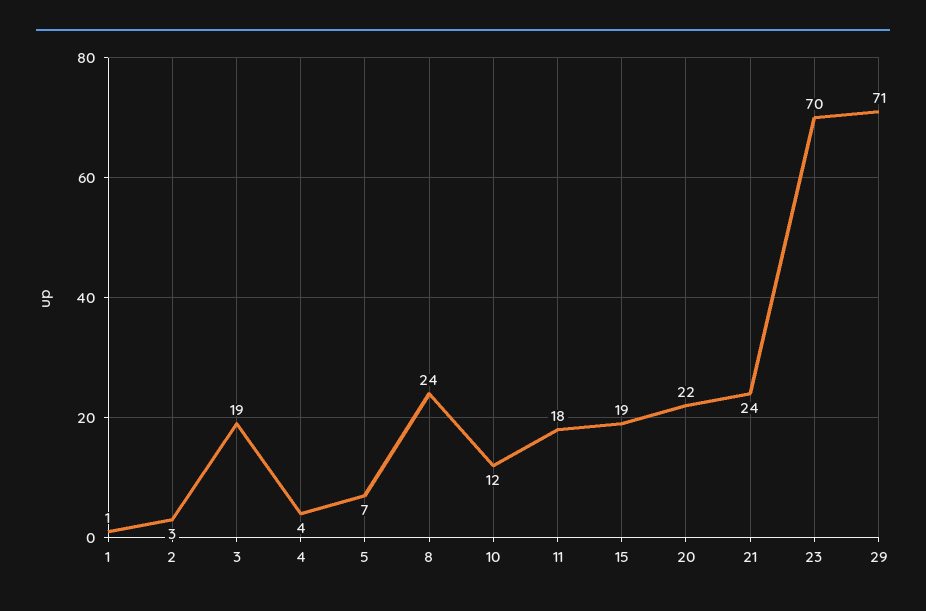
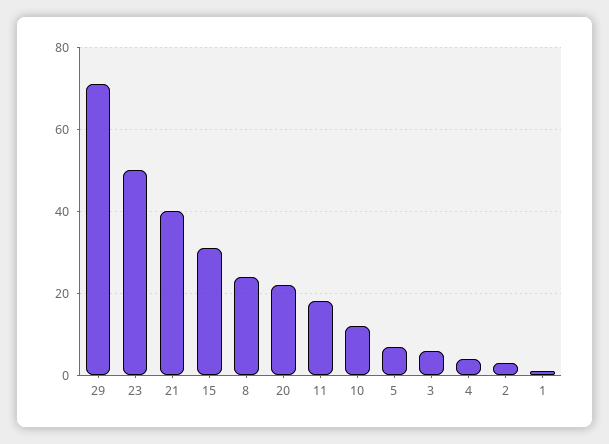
  {
    "1": 1,
    "2": 3,
-   "3": 19,
+   "3": 5,
    "4": 4,
    "5": 7,
    "8": 24,
    "10": 12,
    "11": 18,
-   "15": 19,
+   "15": 30,
    "20": 22,
-   "21": 24,
+   "21": 40,
-   "23": 70,
+   "23": 50,
    "29": 71
  }

